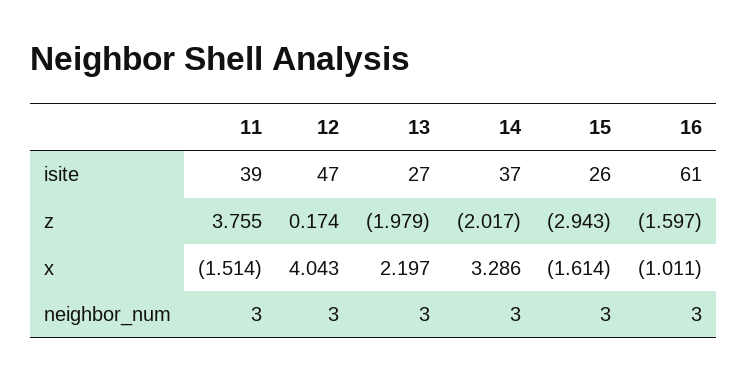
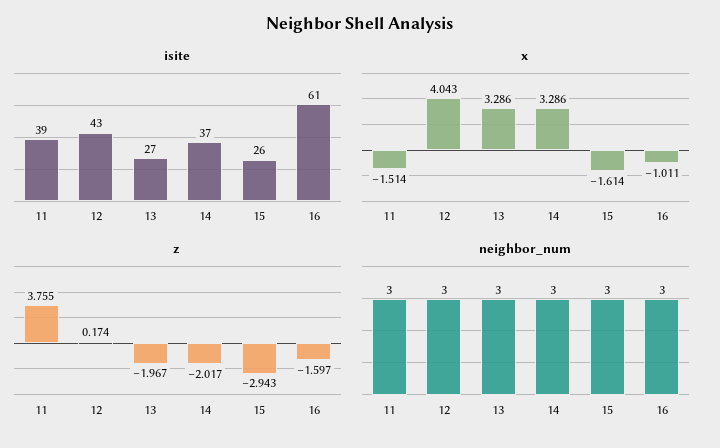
  {
    "isite": {
      "11": 39,
-     "12": 47,
+     "12": 43,
      "13": 27,
      "14": 37,
      "15": 26,
      "16": 61
    },
    "z": {
      "11": 3.755,
      "12": 0.174,
-     "13": -1.979,
+     "13": -1.967,
      "14": -2.017,
      "15": -2.943,
      "16": -1.597
    },
    "x": {
      "11": -1.514,
      "12": 4.043,
-     "13": 2.197,
+     "13": 3.286,
      "14": 3.286,
      "15": -1.614,
      "16": -1.011
    },
    "neighbor_num": {
      "11": 3,
      "12": 3,
      "13": 3,
      "14": 3,
      "15": 3,
      "16": 3
    }
  }

